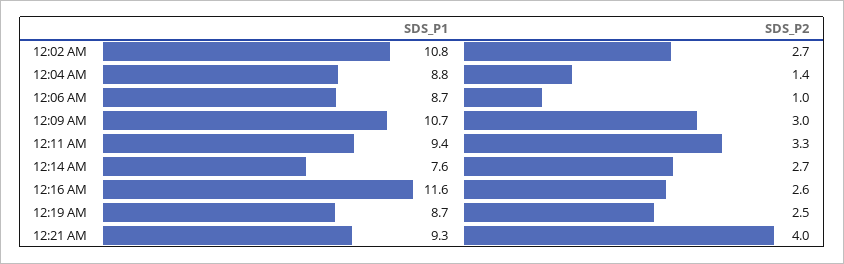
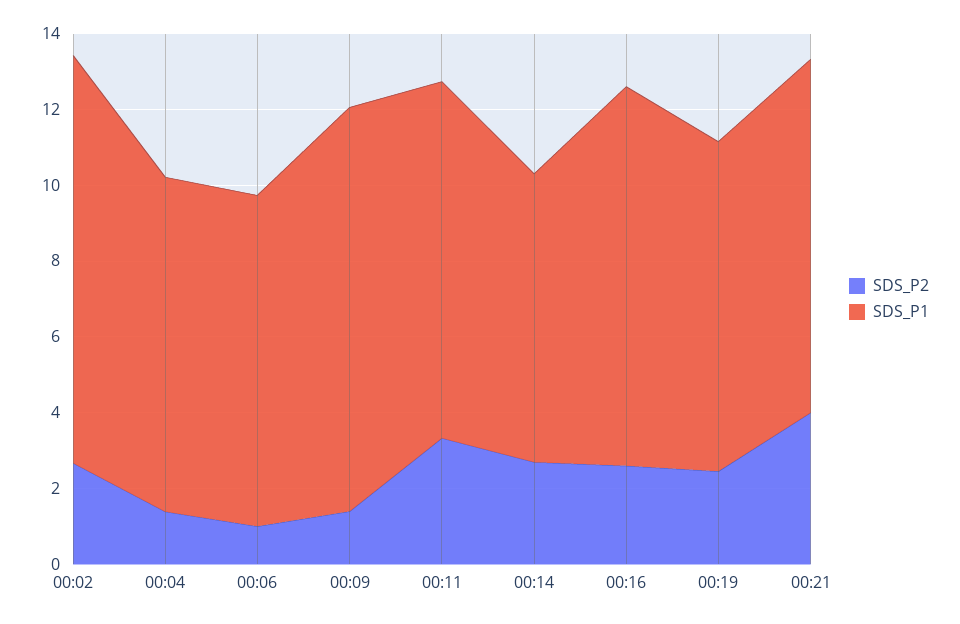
  {
    "SDS_P1": {
      "12:02 AM": 10.8,
      "12:04 AM": 8.8,
      "12:06 AM": 8.7,
      "12:09 AM": 10.7,
      "12:11 AM": 9.4,
      "12:14 AM": 7.6,
-     "12:16 AM": 11.6,
+     "12:16 AM": 10,
      "12:19 AM": 8.7,
      "12:21 AM": 9.3
    },
    "SDS_P2": {
      "12:02 AM": 2.7,
      "12:04 AM": 1.4,
      "12:06 AM": 1,
-     "12:09 AM": 3,
+     "12:09 AM": 1.5,
      "12:11 AM": 3.3,
      "12:14 AM": 2.7,
      "12:16 AM": 2.6,
      "12:19 AM": 2.5,
      "12:21 AM": 4
    }
  }

